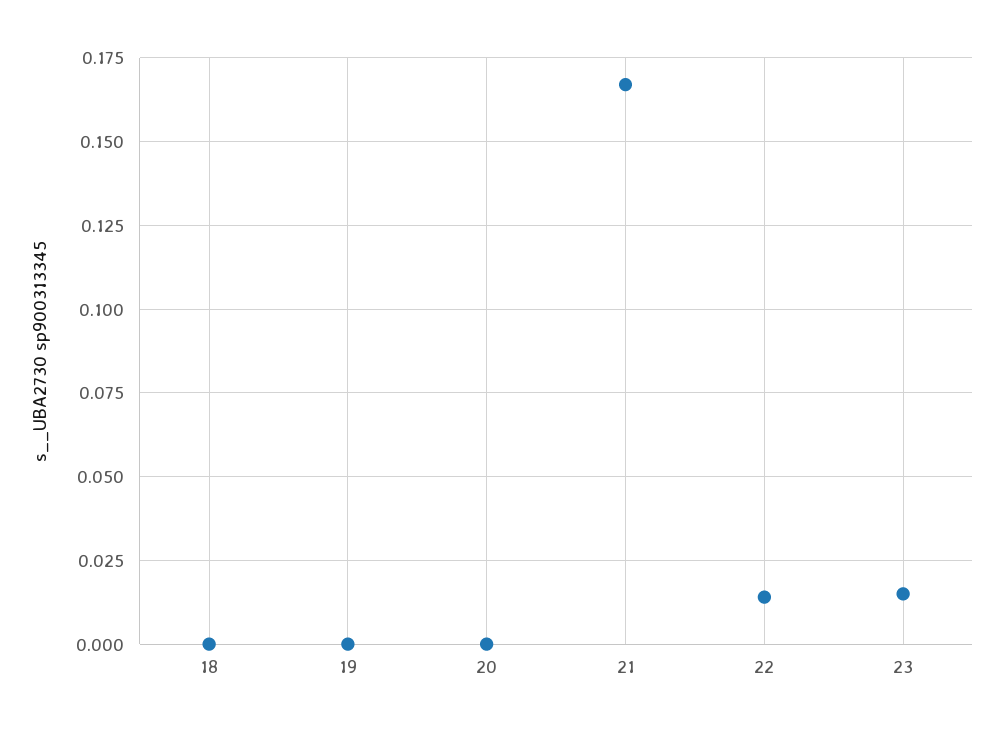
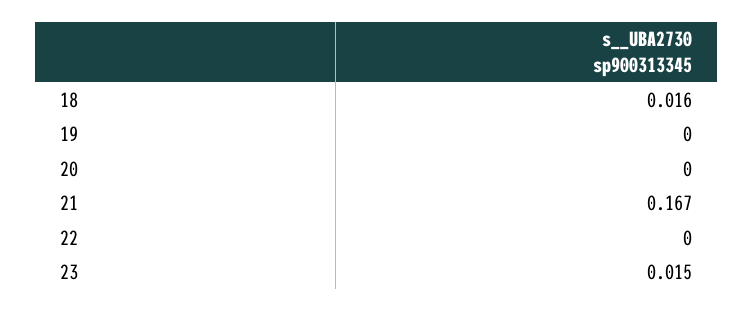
  {
-   "18": 0,
+   "18": 0.016,
    "19": 0,
    "20": 0,
    "21": 0.167,
-   "22": 0.015,
+   "22": 0,
    "23": 0.015
  }

